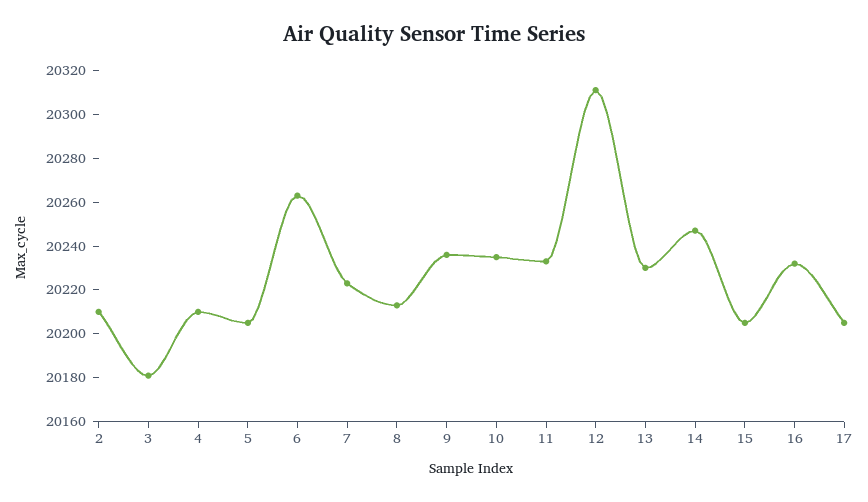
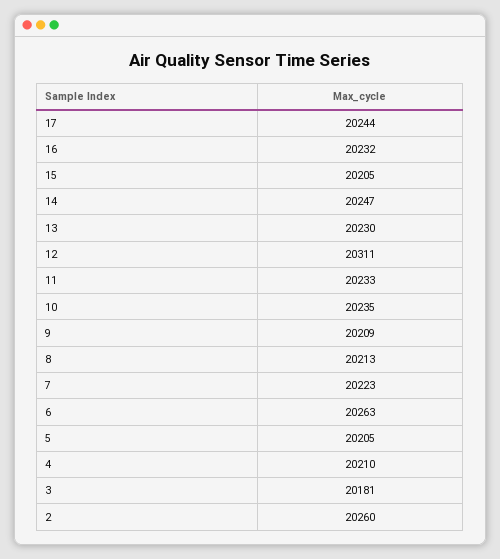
  {
-   "2": 20210,
+   "2": 20260,
    "3": 20181,
    "4": 20210,
    "5": 20205,
    "6": 20263,
    "7": 20223,
    "8": 20213,
-   "9": 20235,
+   "9": 20209,
    "10": 20235,
    "11": 20233,
    "12": 20311,
    "13": 20230,
    "14": 20247,
    "15": 20205,
    "16": 20232,
-   "17": 20205
+   "17": 20244
  }

